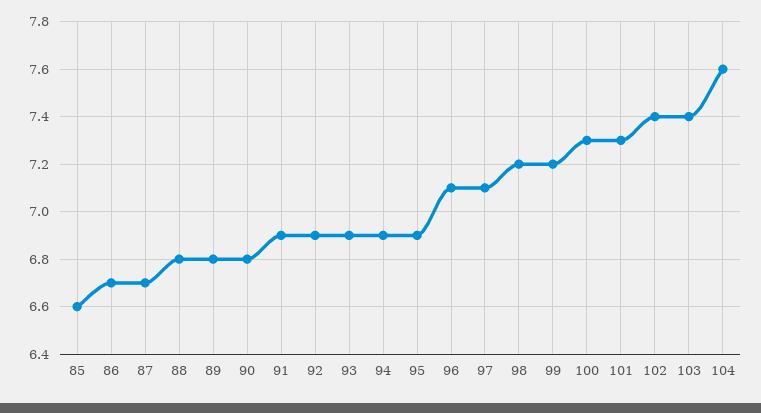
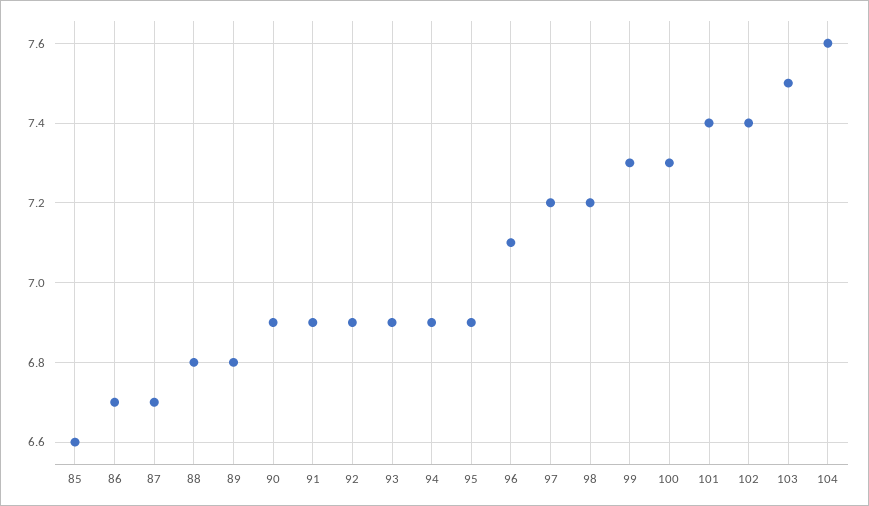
  {
    "85": 6.6,
    "86": 6.7,
    "87": 6.7,
    "88": 6.8,
    "89": 6.8,
-   "90": 6.8,
+   "90": 6.9,
    "91": 6.9,
    "92": 6.9,
    "93": 6.9,
    "94": 6.9,
    "95": 6.9,
    "96": 7.1,
-   "97": 7.1,
+   "97": 7.2,
    "98": 7.2,
-   "99": 7.2,
+   "99": 7.3,
    "100": 7.3,
-   "101": 7.3,
+   "101": 7.4,
    "102": 7.4,
-   "103": 7.4,
+   "103": 7.5,
    "104": 7.6
  }

